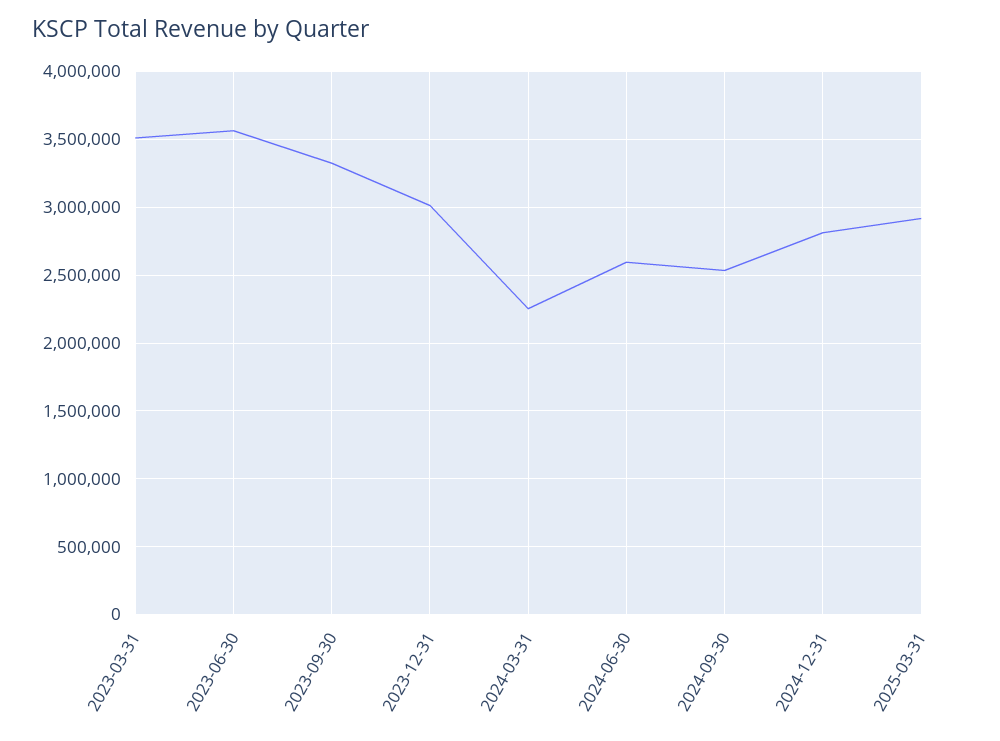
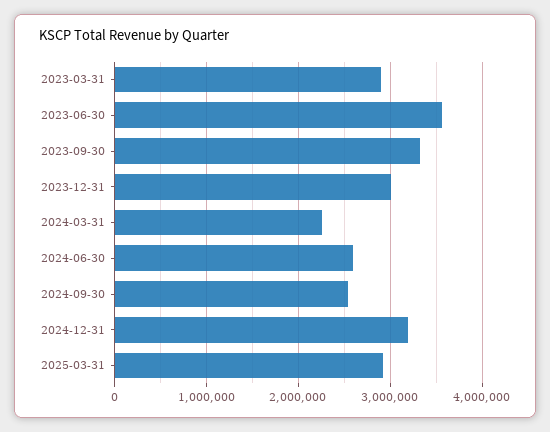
  {
-   "2023-03-31": 3500000,
+   "2023-03-31": 2900000,
    "2023-06-30": 3550000,
    "2023-09-30": 3300000,
    "2023-12-31": 3000000,
    "2024-03-31": 2250000,
    "2024-06-30": 2600000,
    "2024-09-30": 2550000,
-   "2024-12-31": 2800000,
+   "2024-12-31": 3200000,
    "2025-03-31": 2900000
  }

